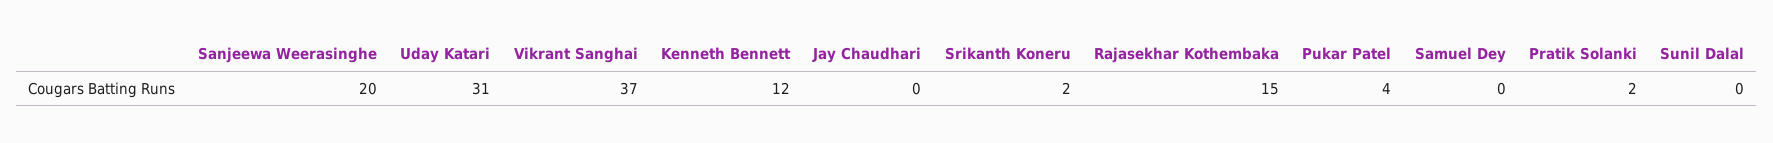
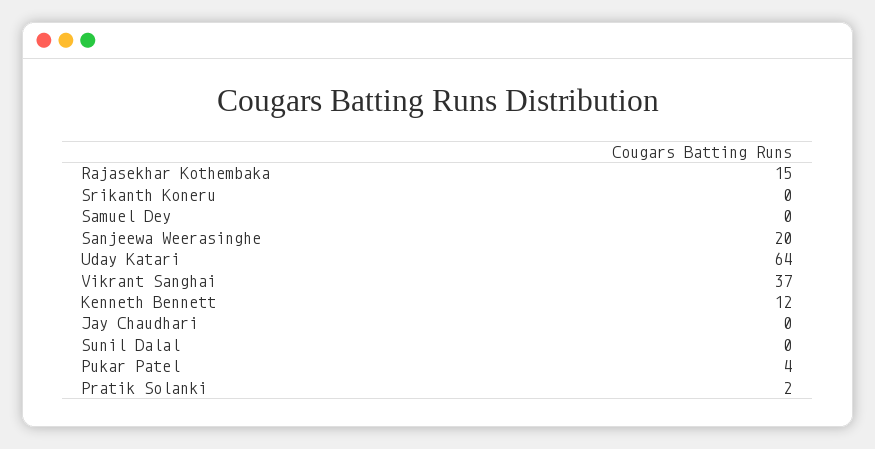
  {
    "Sanjeewa Weerasinghe": 20,
-   "Uday Katari": 31,
+   "Uday Katari": 64,
    "Vikrant Sanghai": 37,
    "Kenneth Bennett": 12,
    "Jay Chaudhari": 0,
-   "Srikanth Koneru": 2,
+   "Srikanth Koneru": 0,
    "Rajasekhar Kothembaka": 15,
    "Pukar Patel": 4,
    "Samuel Dey": 0,
    "Pratik Solanki": 2,
    "Sunil Dalal": 0
  }

